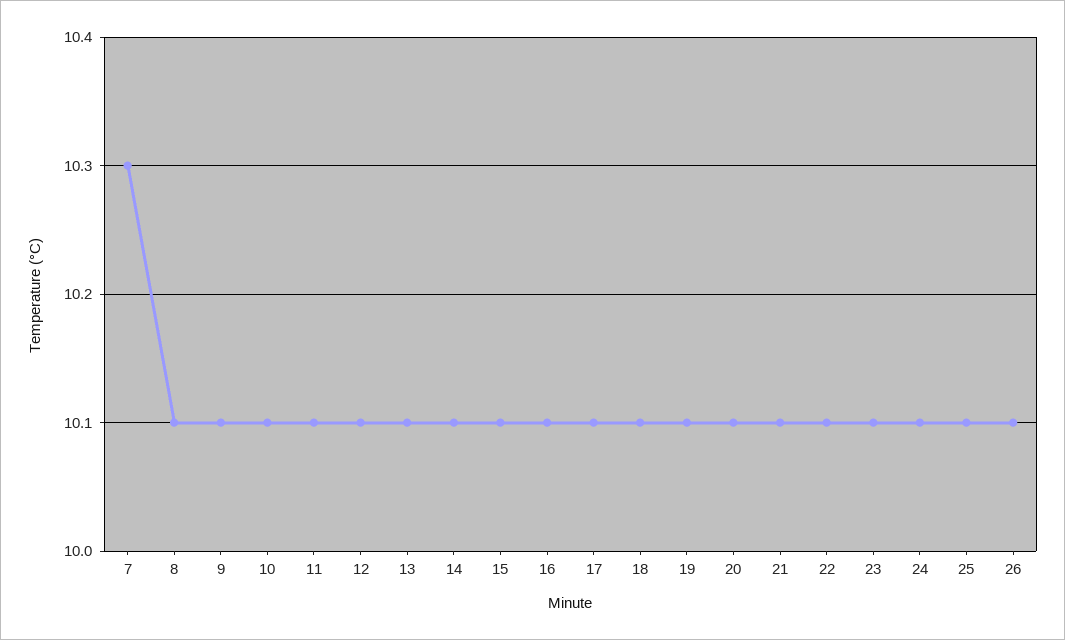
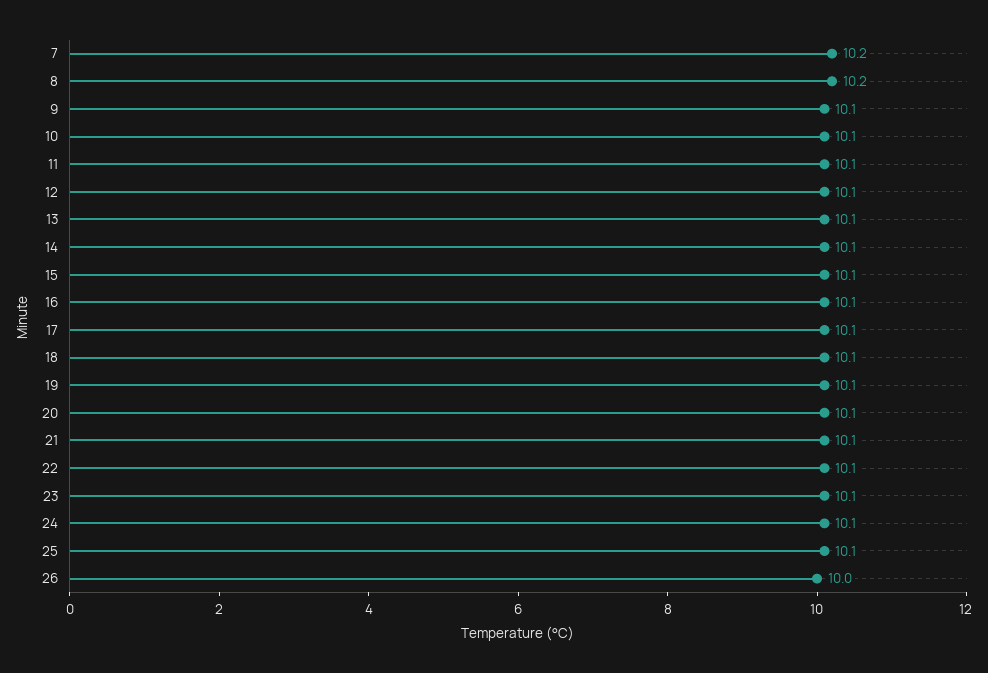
  {
-   "7": 10.3,
+   "7": 10.2,
-   "8": 10.1,
+   "8": 10.2,
    "9": 10.1,
    "10": 10.1,
    "11": 10.1,
    "12": 10.1,
    "13": 10.1,
    "14": 10.1,
    "15": 10.1,
    "16": 10.1,
    "17": 10.1,
    "18": 10.1,
    "19": 10.1,
    "20": 10.1,
    "21": 10.1,
    "22": 10.1,
    "23": 10.1,
    "24": 10.1,
    "25": 10.1,
-   "26": 10.1
+   "26": 10
  }

